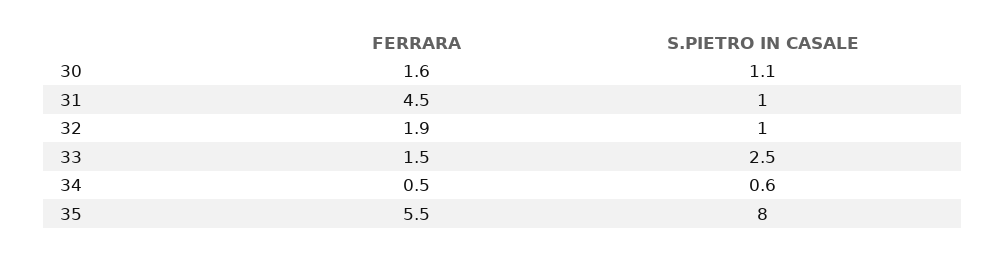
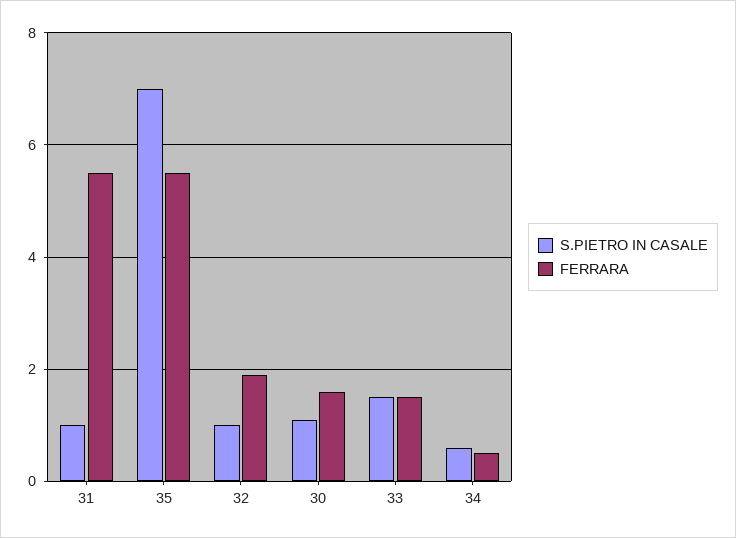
  {
    "FERRARA": {
      "30": 1.6,
-     "31": 4.5,
+     "31": 5.5,
      "32": 1.9,
      "33": 1.5,
      "34": 0.5,
      "35": 5.5
    },
    "S.PIETRO IN CASALE": {
      "30": 1.1,
      "31": 1,
      "32": 1,
-     "33": 2.5,
+     "33": 1.5,
      "34": 0.6,
-     "35": 8
+     "35": 7
    }
  }

